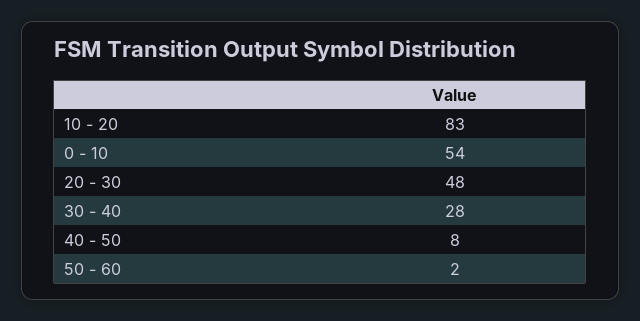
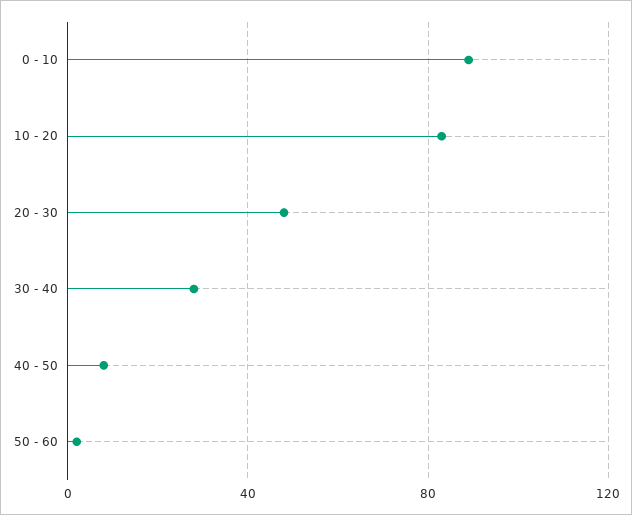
  {
    "10 - 20": 83,
-   "0 - 10": 54,
+   "0 - 10": 90,
    "20 - 30": 48,
    "30 - 40": 28,
    "40 - 50": 8,
    "50 - 60": 2
  }

